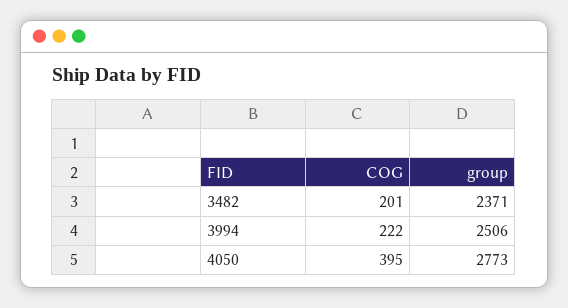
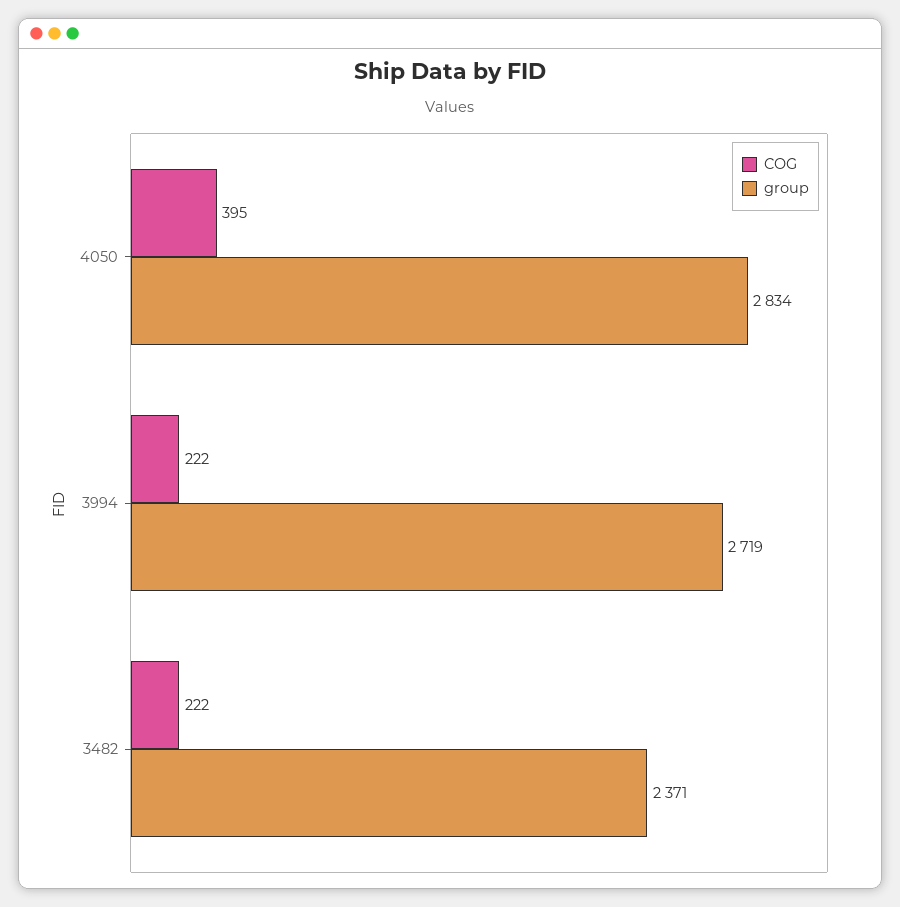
  {
    "COG": {
-     "3482": 201,
+     "3482": 222,
      "3994": 222,
      "4050": 395
    },
    "group": {
      "3482": 2371,
-     "3994": 2506,
+     "3994": 2719,
-     "4050": 2773
+     "4050": 2834
    }
  }

